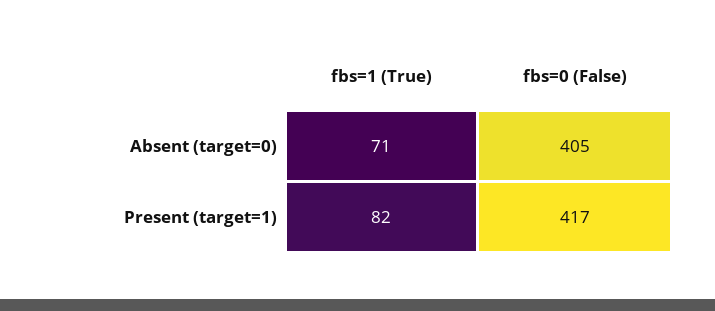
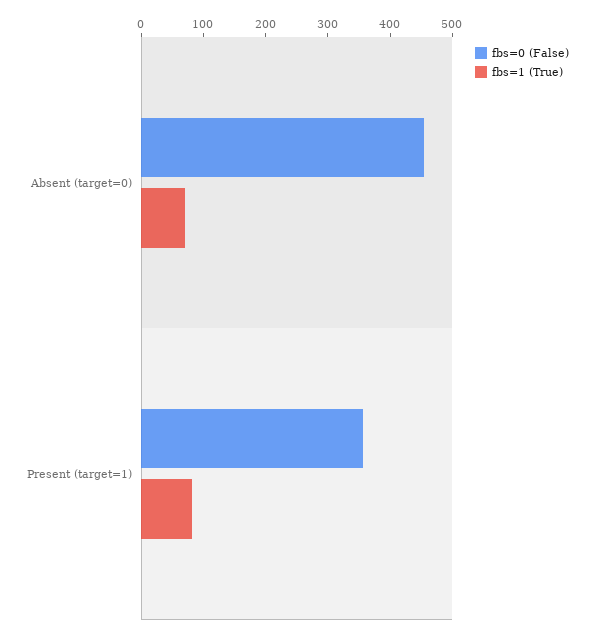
  {
    "fbs=1 (True)": {
      "Absent (target=0)": 71,
      "Present (target=1)": 82
    },
    "fbs=0 (False)": {
-     "Absent (target=0)": 405,
+     "Absent (target=0)": 460,
-     "Present (target=1)": 417
+     "Present (target=1)": 360
    }
  }

